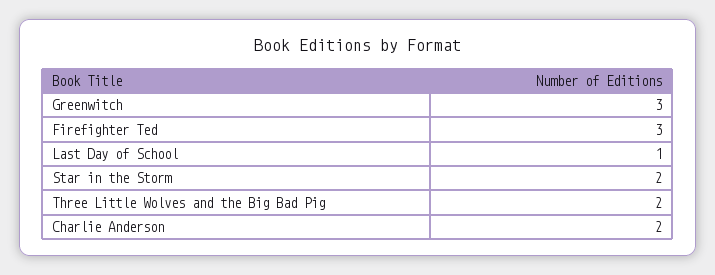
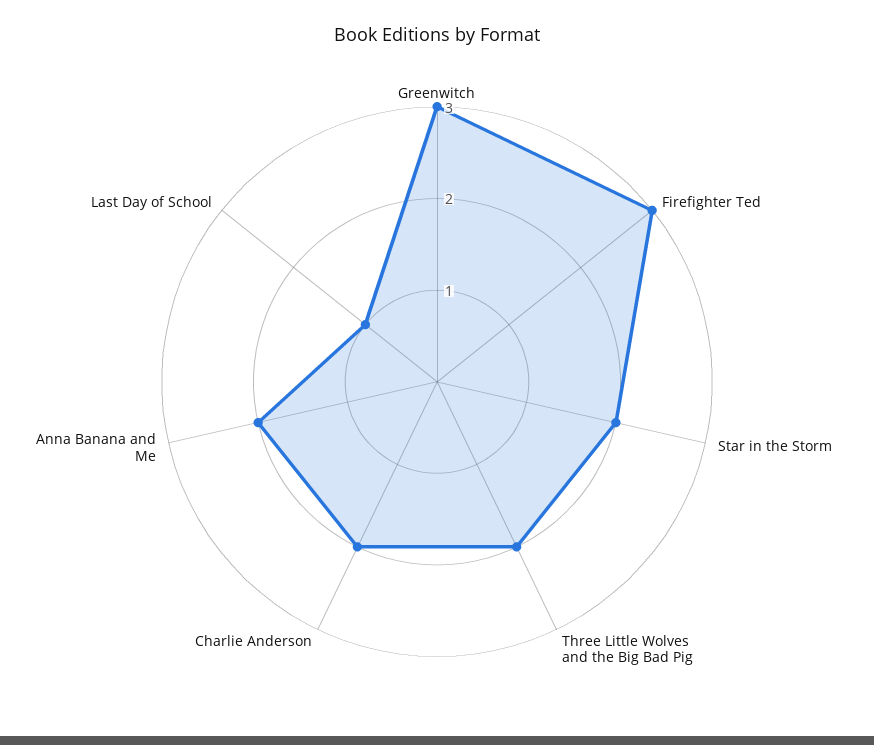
  {
    "Greenwitch": 3,
    "Firefighter Ted": 3,
    "Last Day of School": 1,
    "Star in the Storm": 2,
    "Three Little Wolves and the Big Bad Pig": 2,
-   "Charlie Anderson": 2
+   "Charlie Anderson": 2,
+   "Anna Banana and Me": 2
  }

